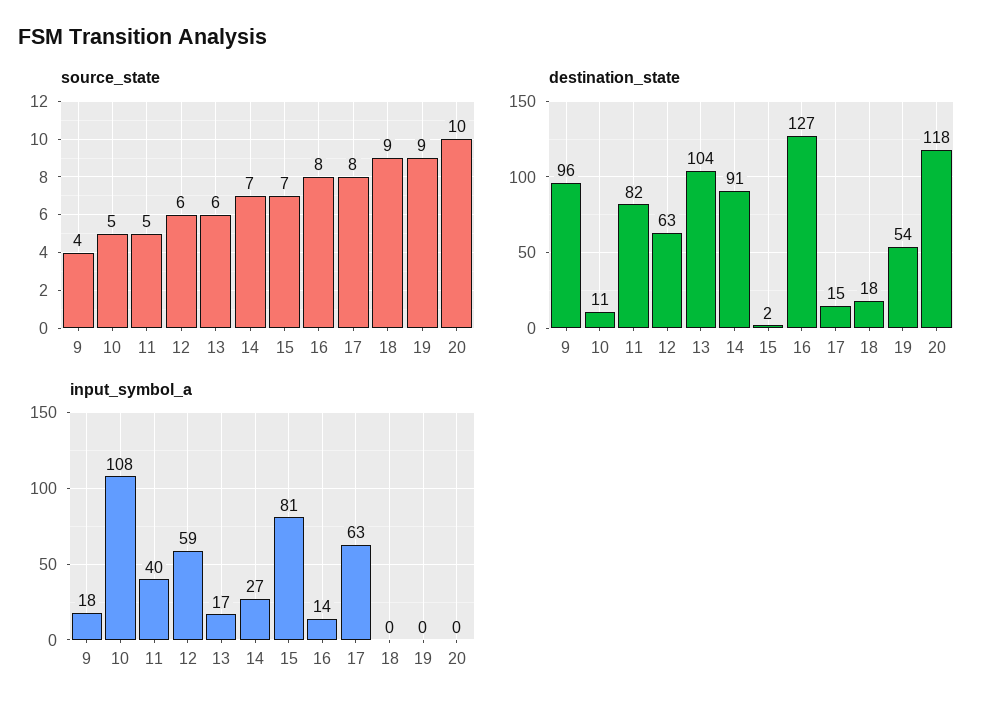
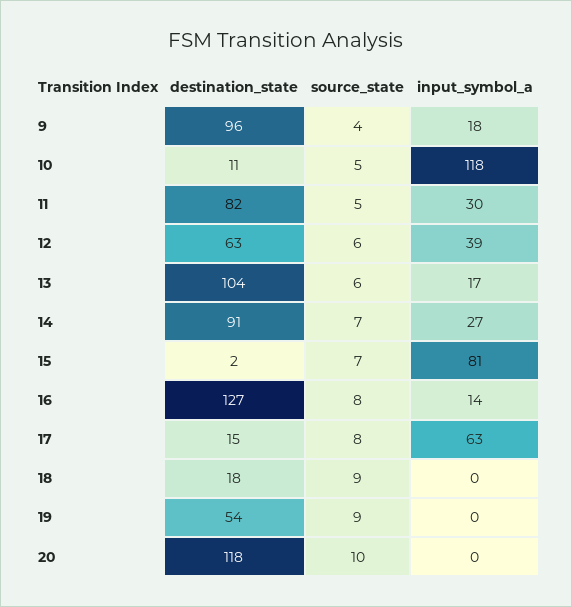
  {
    "source_state": {
      "9": 4,
      "10": 5,
      "11": 5,
      "12": 6,
      "13": 6,
      "14": 7,
      "15": 7,
      "16": 8,
      "17": 8,
      "18": 9,
      "19": 9,
      "20": 10
    },
    "destination_state": {
      "9": 96,
      "10": 11,
      "11": 82,
      "12": 63,
      "13": 104,
      "14": 91,
      "15": 2,
      "16": 127,
      "17": 15,
      "18": 18,
      "19": 54,
      "20": 118
    },
    "input_symbol_a": {
      "9": 18,
-     "10": 108,
+     "10": 118,
-     "11": 40,
+     "11": 30,
-     "12": 59,
+     "12": 39,
      "13": 17,
      "14": 27,
      "15": 81,
      "16": 14,
      "17": 63,
      "18": 0,
      "19": 0,
      "20": 0
    }
  }

